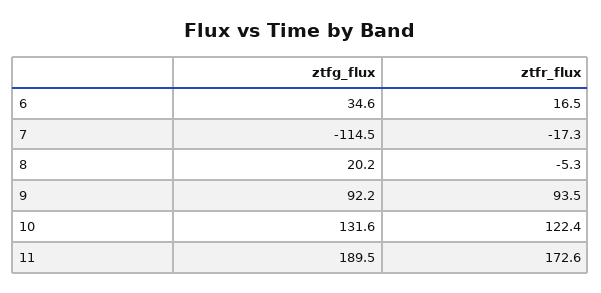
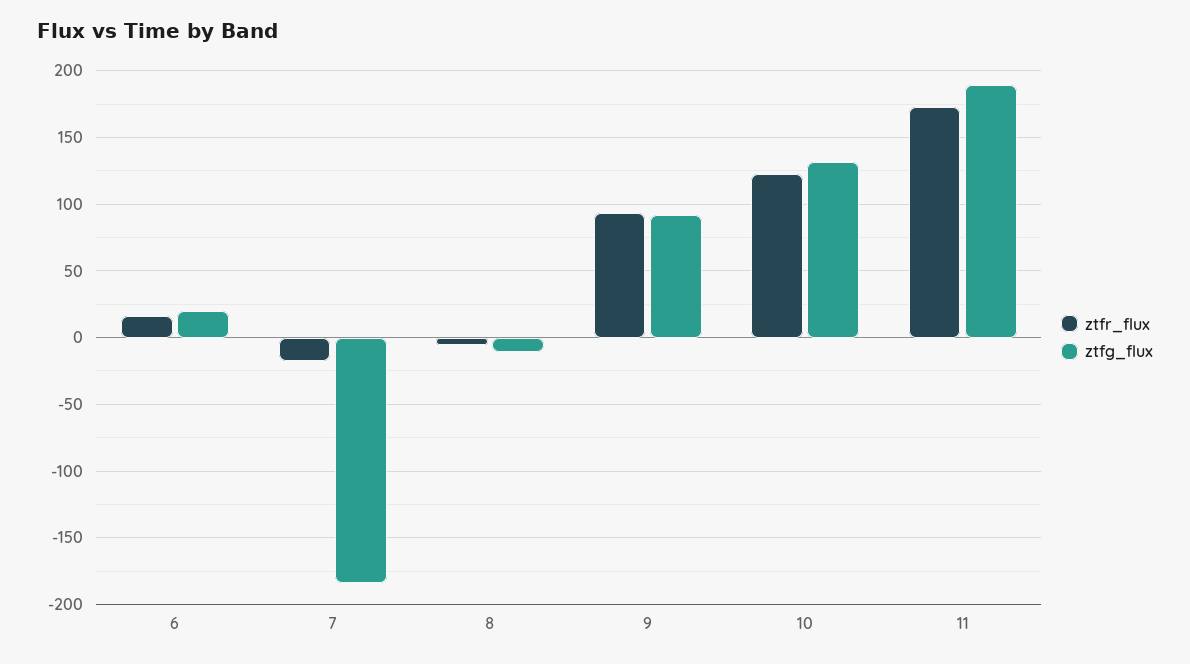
  {
    "ztfg_flux": {
-     "6": 34.6,
+     "6": 20,
-     "7": -114.5,
+     "7": -185,
-     "8": 20.2,
+     "8": -10,
      "9": 92.2,
      "10": 131.6,
      "11": 189.5
    },
    "ztfr_flux": {
      "6": 16.5,
      "7": -17.3,
      "8": -5.3,
      "9": 93.5,
      "10": 122.4,
      "11": 172.6
    }
  }

